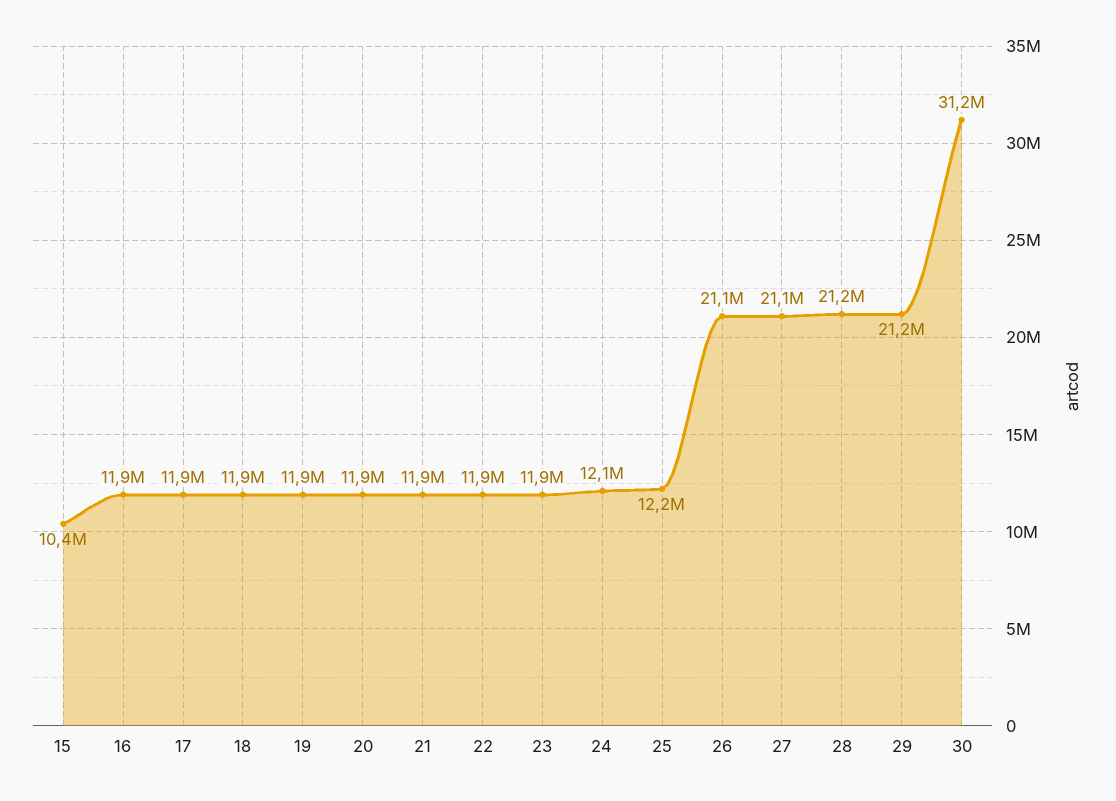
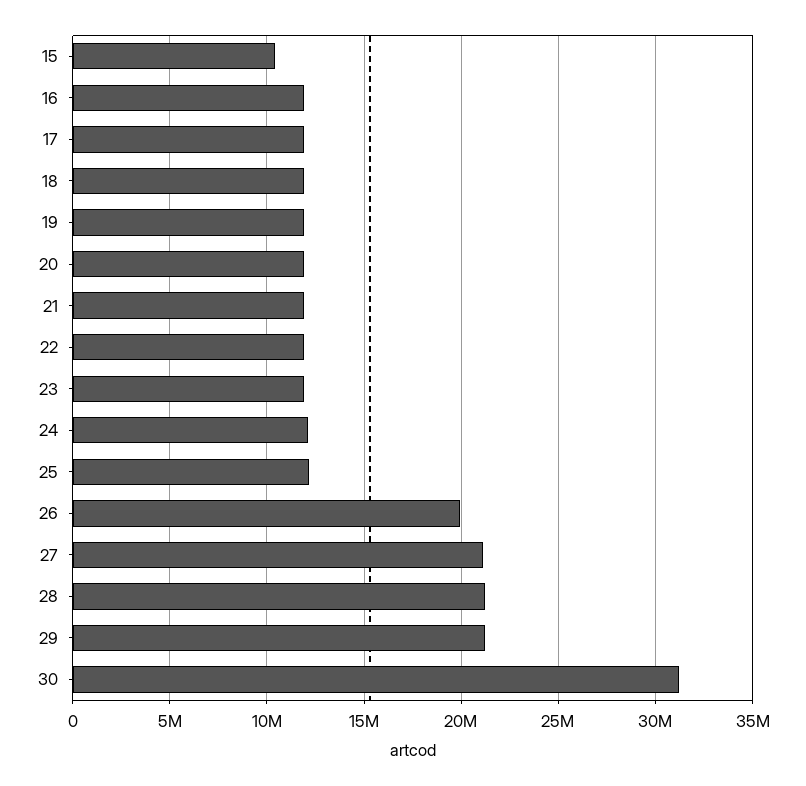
  {
    "15": 10400000,
    "16": 11900000,
    "17": 11900000,
    "18": 11900000,
    "19": 11900000,
    "20": 11900000,
    "21": 11900000,
    "22": 11900000,
    "23": 11900000,
    "24": 12100000,
    "25": 12200000,
-   "26": 21100000,
+   "26": 20000000,
    "27": 21100000,
    "28": 21200000,
    "29": 21200000,
    "30": 31200000
  }

